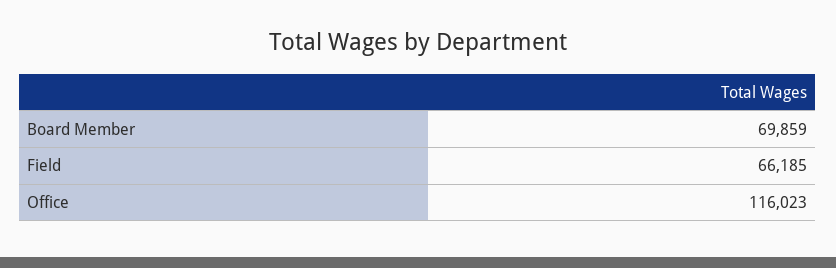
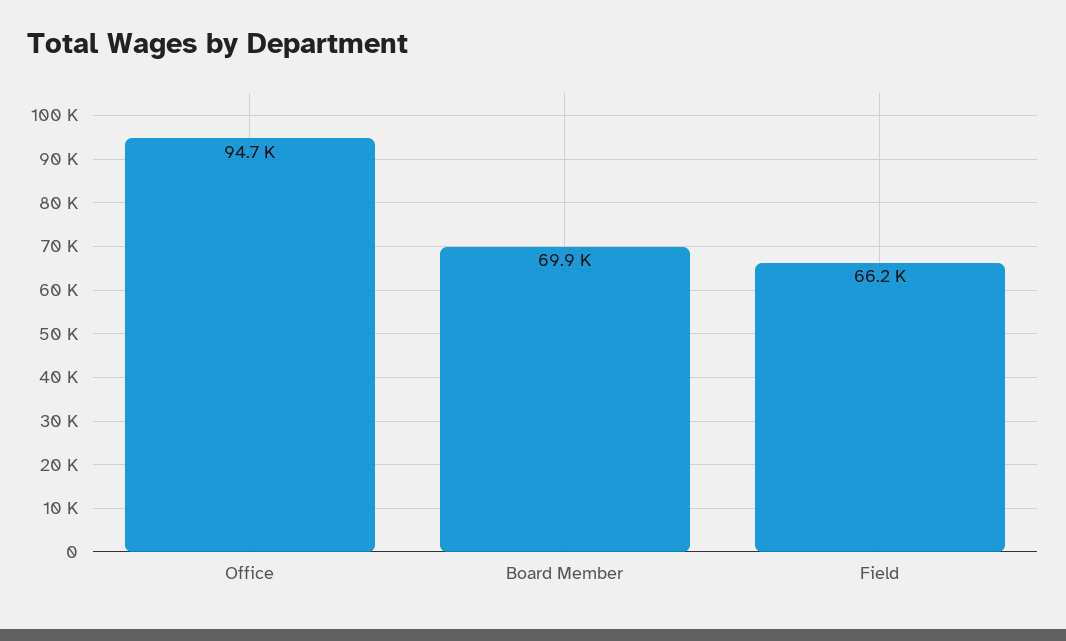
  {
    "Board Member": 69859,
    "Field": 66185,
-   "Office": 116023
+   "Office": 94700
  }

